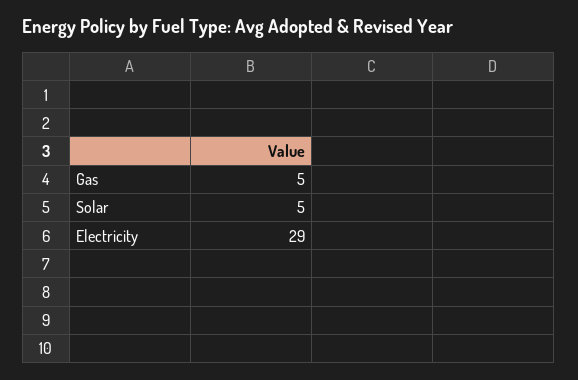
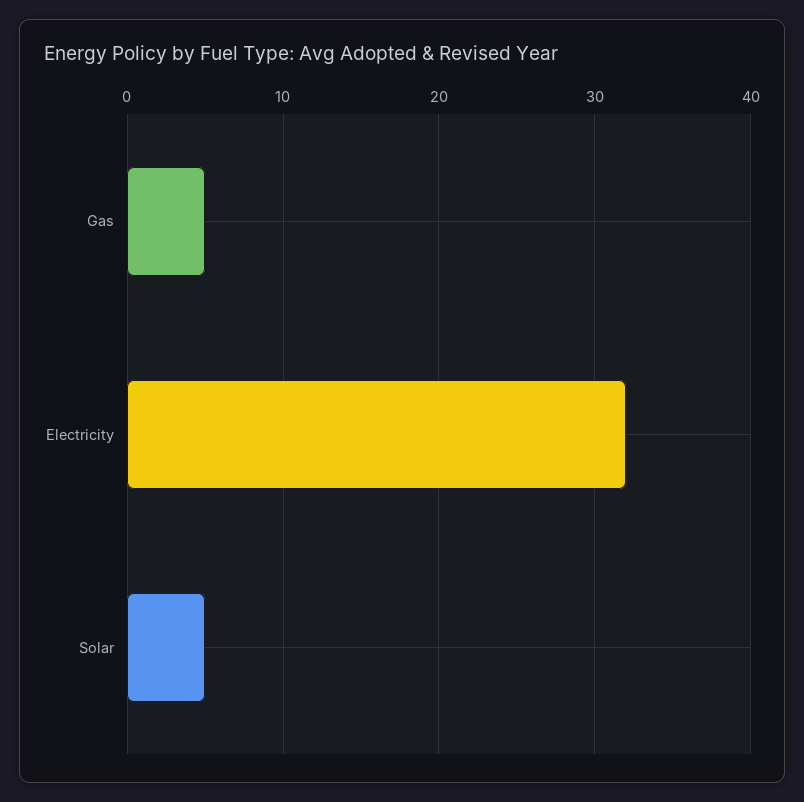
  {
    "Gas": 5,
    "Solar": 5,
-   "Electricity": 29
+   "Electricity": 32
  }

